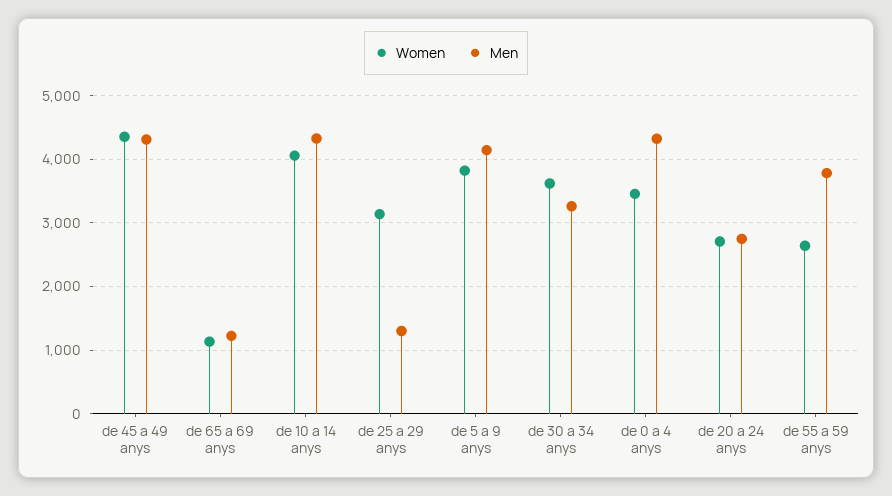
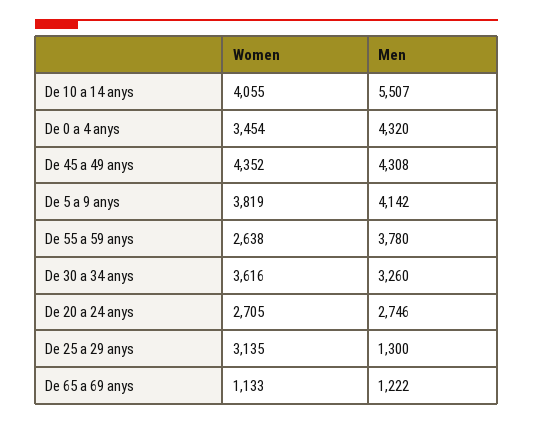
  {
    "Women": {
      "de 45 a 49 anys": 4352,
      "de 65 a 69 anys": 1133,
      "de 10 a 14 anys": 4055,
      "de 25 a 29 anys": 3135,
      "de 5 a 9 anys": 3819,
      "de 30 a 34 anys": 3616,
      "de 0 a 4 anys": 3454,
      "de 20 a 24 anys": 2705,
      "de 55 a 59 anys": 2638
    },
    "Men": {
      "de 45 a 49 anys": 4308,
      "de 65 a 69 anys": 1222,
-     "de 10 a 14 anys": 4300,
+     "de 10 a 14 anys": 5507,
      "de 25 a 29 anys": 1300,
      "de 5 a 9 anys": 4142,
      "de 30 a 34 anys": 3260,
      "de 0 a 4 anys": 4320,
      "de 20 a 24 anys": 2746,
      "de 55 a 59 anys": 3780
    }
  }

